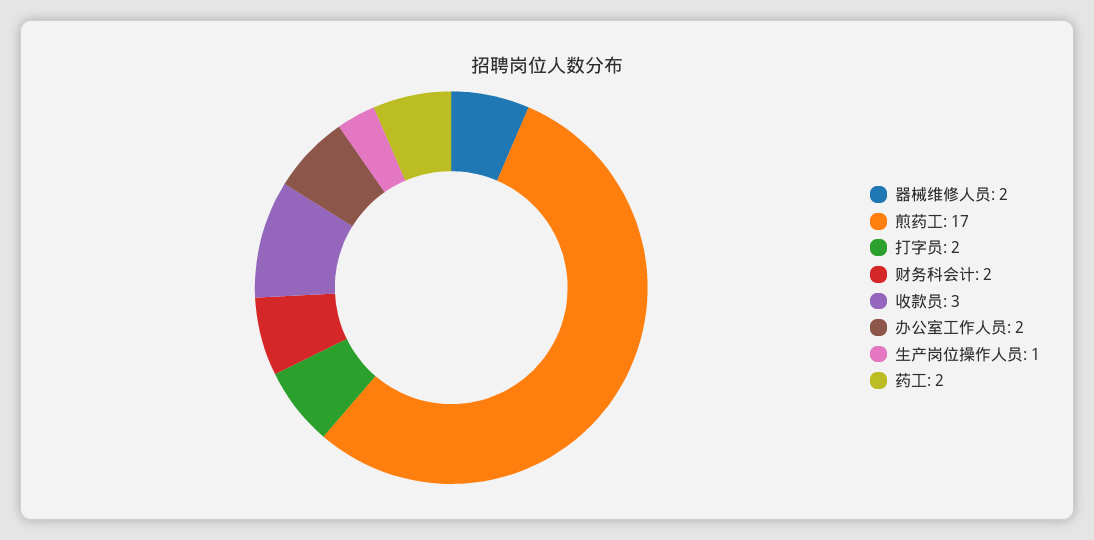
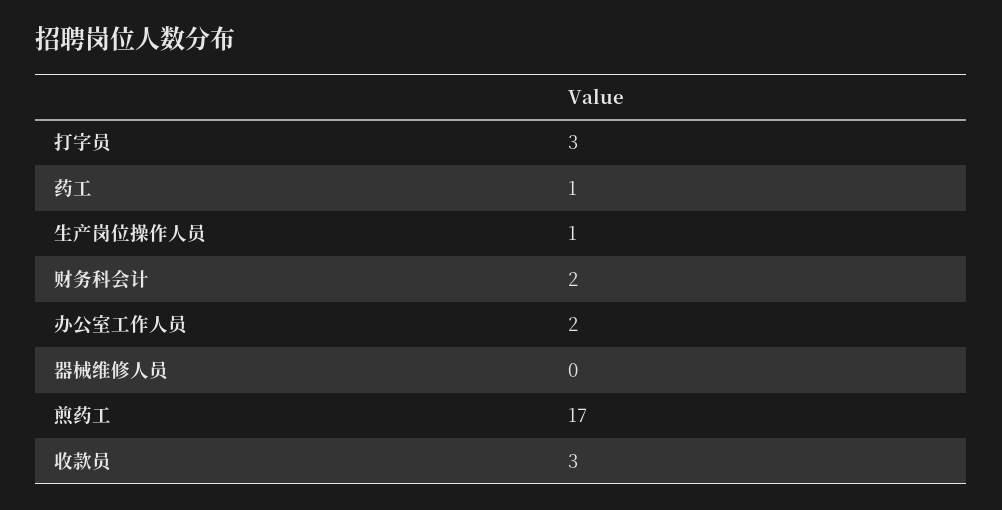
  {
-   "器械维修人员": 2,
+   "器械维修人员": 0,
    "煎药工": 17,
-   "打字员": 2,
+   "打字员": 3,
    "财务科会计": 2,
    "收款员": 3,
    "办公室工作人员": 2,
    "生产岗位操作人员": 1,
-   "药工": 2
+   "药工": 1
  }

